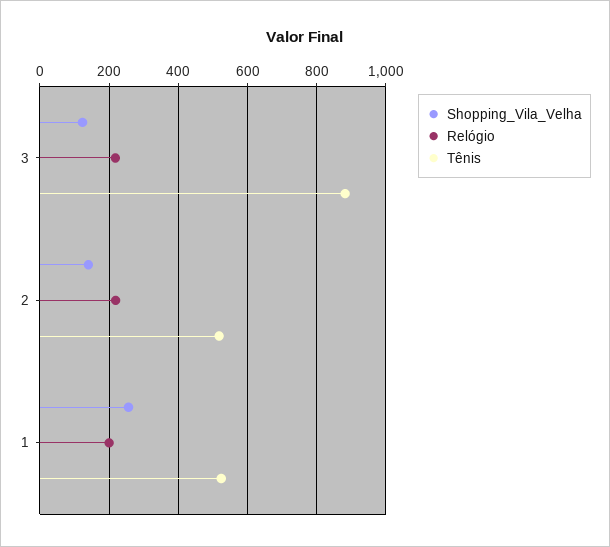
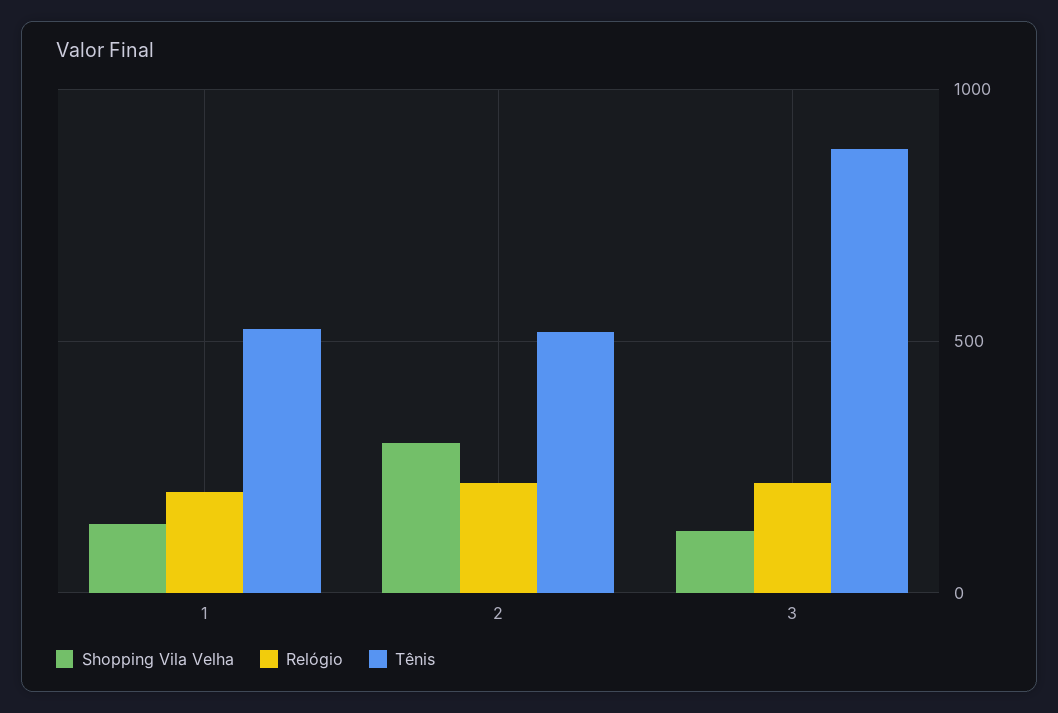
  {
    "Shopping_Vila_Velha": {
      "3": 120,
-     "2": 140,
+     "2": 300,
-     "1": 260
+     "1": 150
    },
    "Relógio": {
      "3": 220,
      "2": 220,
      "1": 200
    },
    "Tênis": {
      "3": 880,
      "2": 520,
      "1": 520
    }
  }

